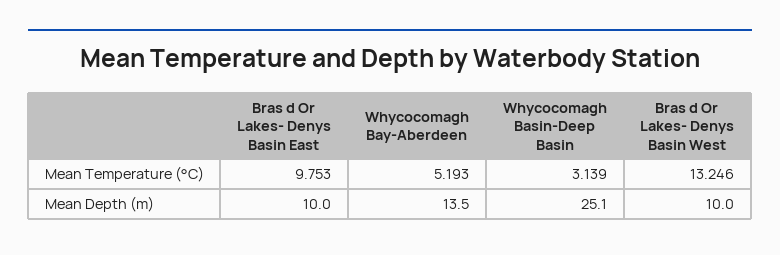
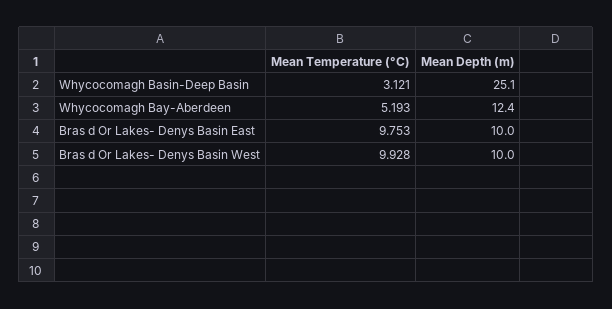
  {
    "Bras d Or Lakes- Denys Basin East": {
      "Mean Temperature (°C)": 9.753,
      "Mean Depth (m)": 10
    },
    "Whycocomagh Bay-Aberdeen": {
      "Mean Temperature (°C)": 5.193,
-     "Mean Depth (m)": 13.5
+     "Mean Depth (m)": 12.4
    },
    "Whycocomagh Basin-Deep Basin": {
-     "Mean Temperature (°C)": 3.139,
+     "Mean Temperature (°C)": 3.121,
      "Mean Depth (m)": 25.1
    },
    "Bras d Or Lakes- Denys Basin West": {
-     "Mean Temperature (°C)": 13.246,
+     "Mean Temperature (°C)": 9.928,
      "Mean Depth (m)": 10
    }
  }

